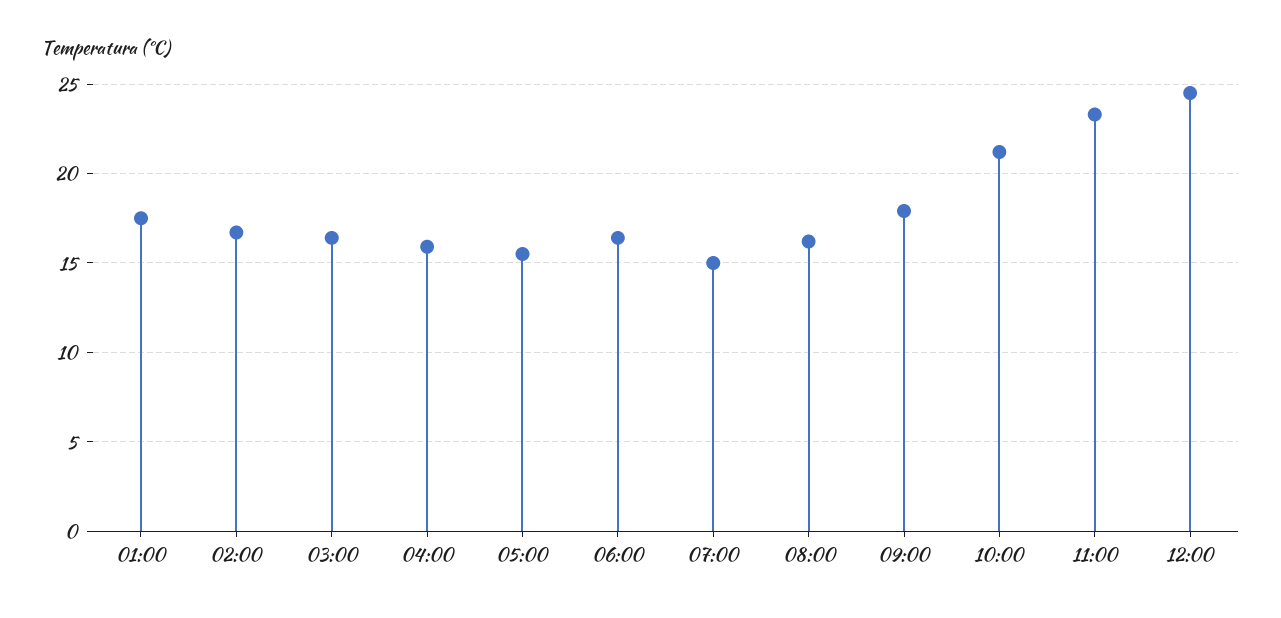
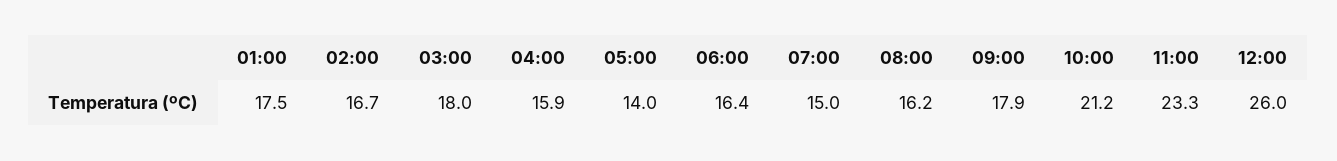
  {
    "01:00": 17.5,
    "02:00": 16.7,
-   "03:00": 16.5,
+   "03:00": 18,
    "04:00": 15.9,
-   "05:00": 15.5,
+   "05:00": 14,
    "06:00": 16.4,
    "07:00": 15,
    "08:00": 16.2,
    "09:00": 17.9,
    "10:00": 21.2,
    "11:00": 23.3,
-   "12:00": 24.5
+   "12:00": 26
  }

